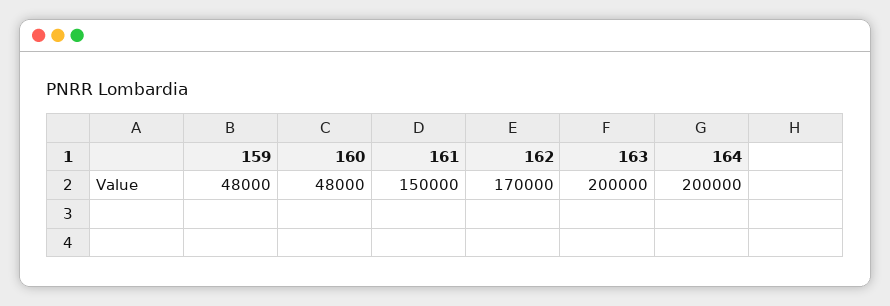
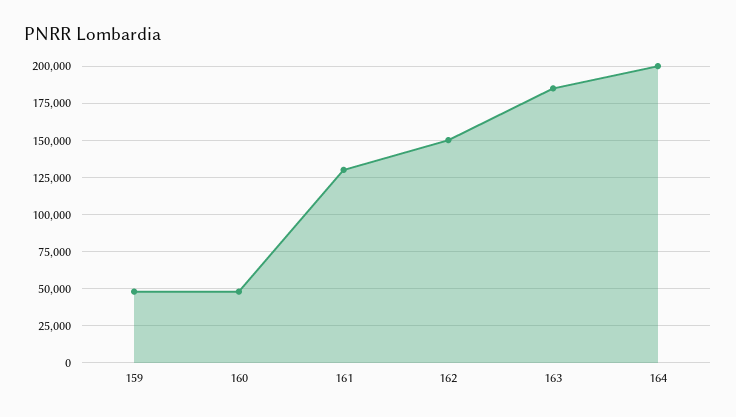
  {
    "159": 48000,
    "160": 48000,
-   "161": 150000,
+   "161": 130000,
-   "162": 170000,
+   "162": 150000,
-   "163": 200000,
+   "163": 185000,
    "164": 200000
  }

